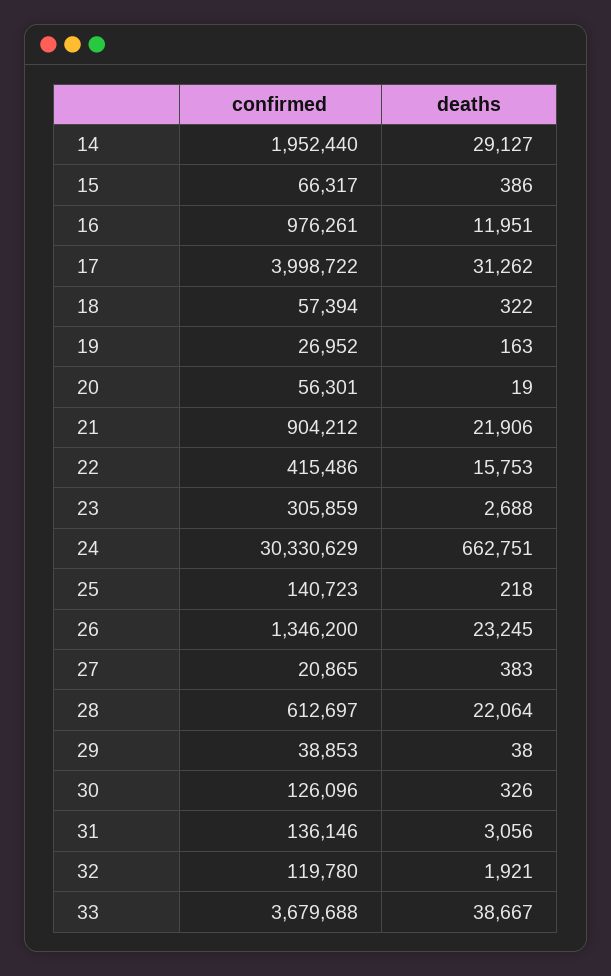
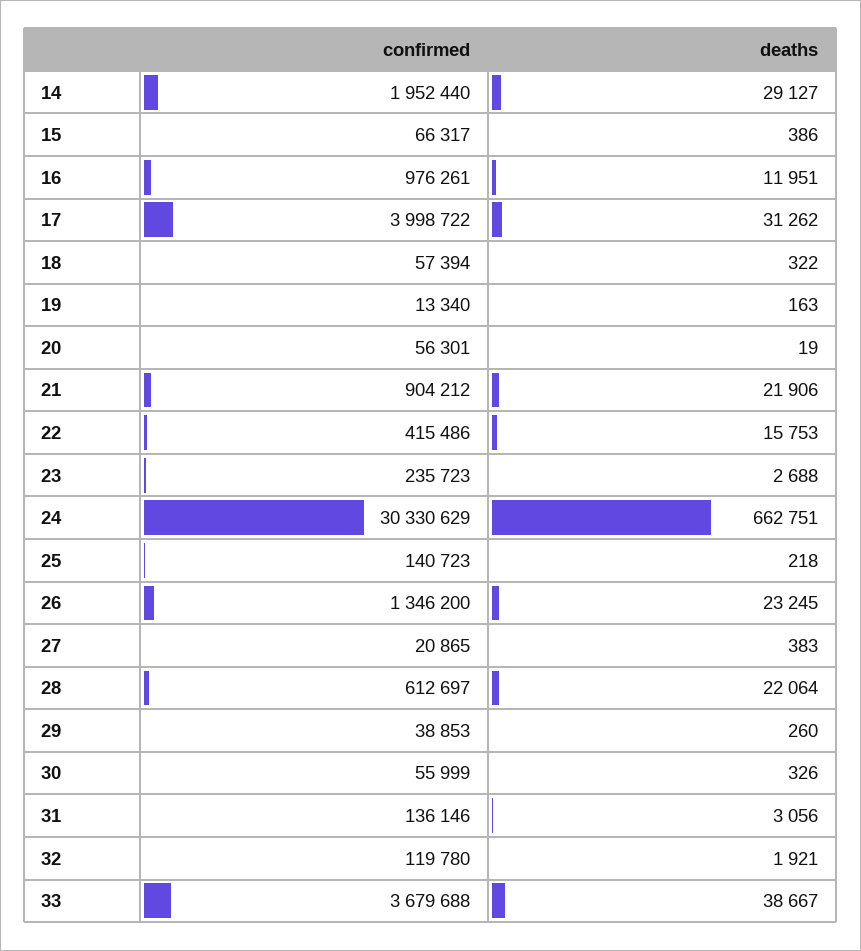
  {
    "confirmed": {
      "14": 1952440,
      "15": 66317,
      "16": 976261,
      "17": 3998722,
      "18": 57394,
-     "19": 26952,
+     "19": 13340,
      "20": 56301,
      "21": 904212,
      "22": 415486,
-     "23": 305859,
+     "23": 235723,
      "24": 30330629,
      "25": 140723,
      "26": 1346200,
      "27": 20865,
      "28": 612697,
      "29": 38853,
-     "30": 126096,
+     "30": 55999,
      "31": 136146,
      "32": 119780,
      "33": 3679688
    },
    "deaths": {
      "14": 29127,
      "15": 386,
      "16": 11951,
      "17": 31262,
      "18": 322,
      "19": 163,
      "20": 19,
      "21": 21906,
      "22": 15753,
      "23": 2688,
      "24": 662751,
      "25": 218,
      "26": 23245,
      "27": 383,
      "28": 22064,
-     "29": 38,
+     "29": 260,
      "30": 326,
      "31": 3056,
      "32": 1921,
      "33": 38667
    }
  }

